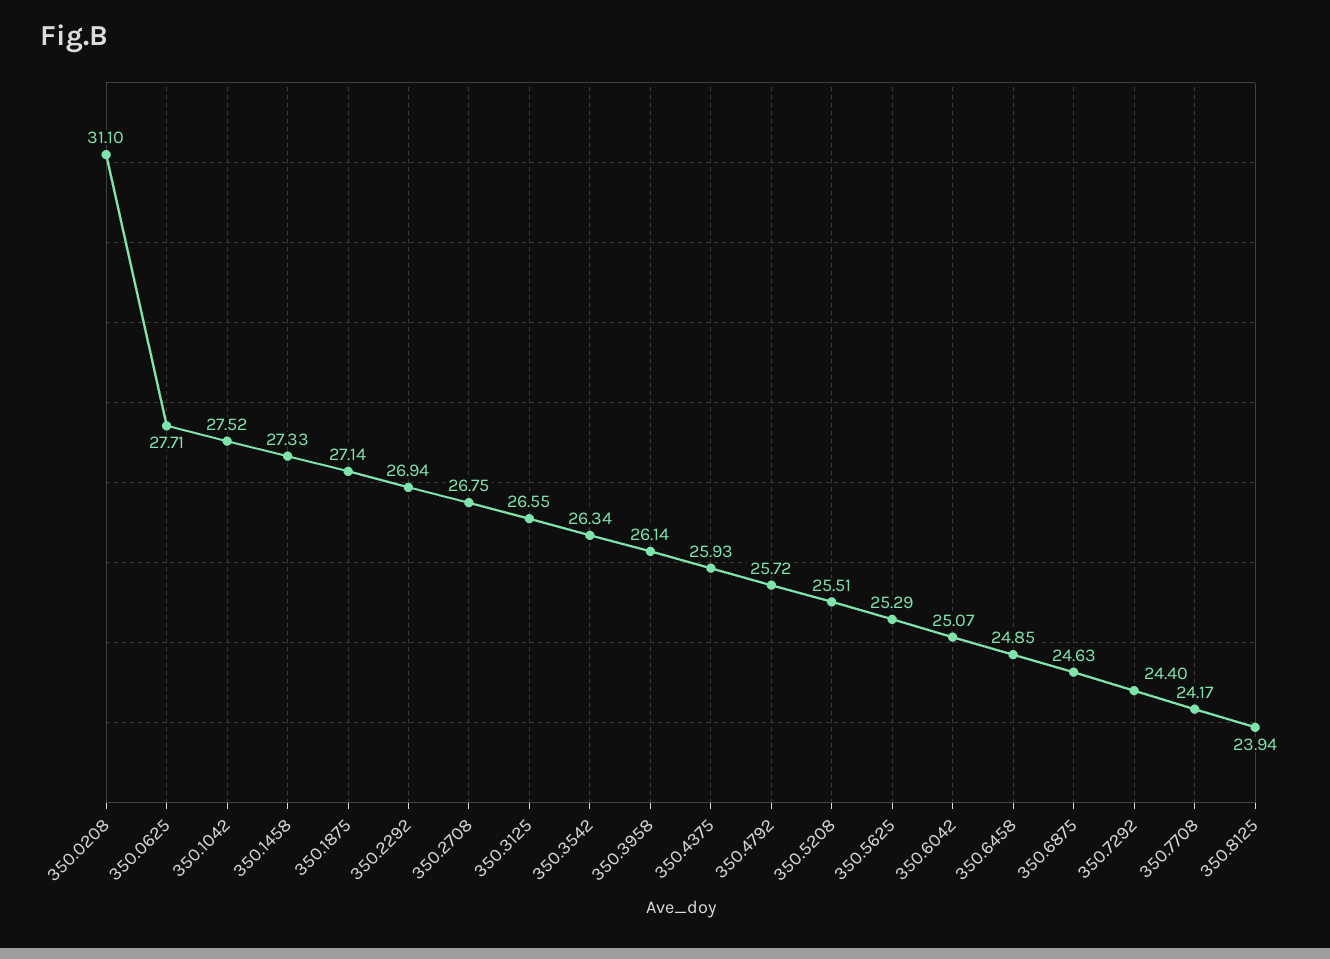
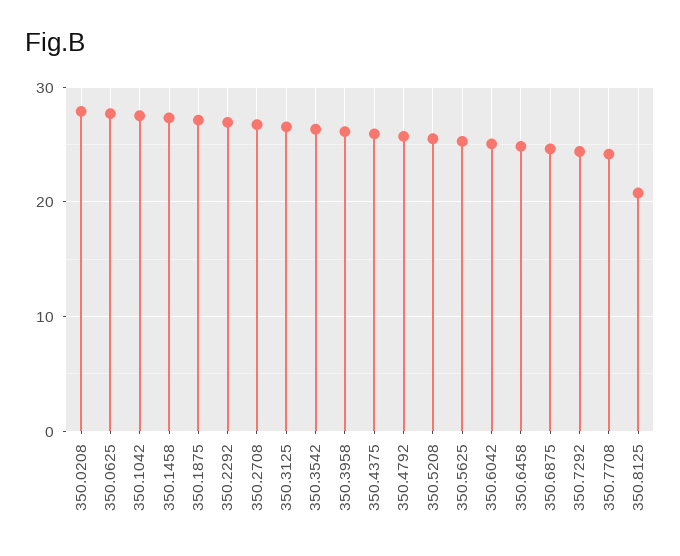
  {
-   "350.0208": 31.1,
+   "350.0208": 28,
    "350.0625": 27.71,
    "350.1042": 27.52,
    "350.1458": 27.33,
    "350.1875": 27.14,
    "350.2292": 26.94,
    "350.2708": 26.75,
    "350.3125": 26.55,
    "350.3542": 26.34,
    "350.3958": 26.14,
    "350.4375": 25.93,
    "350.4792": 25.72,
    "350.5208": 25.51,
    "350.5625": 25.29,
    "350.6042": 25.07,
    "350.6458": 24.85,
    "350.6875": 24.63,
    "350.7292": 24.4,
    "350.7708": 24.17,
-   "350.8125": 23.94
+   "350.8125": 21
  }

